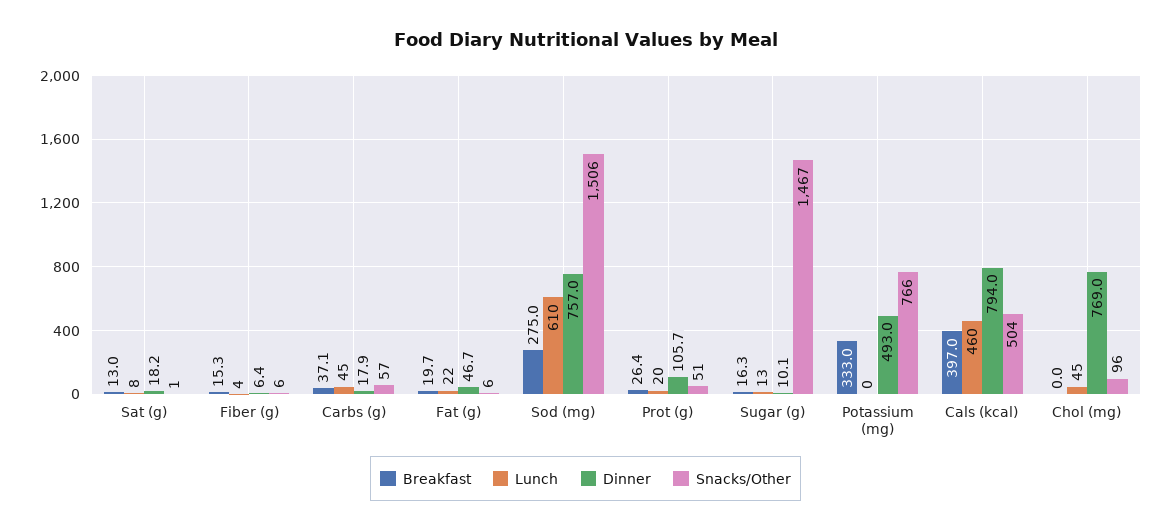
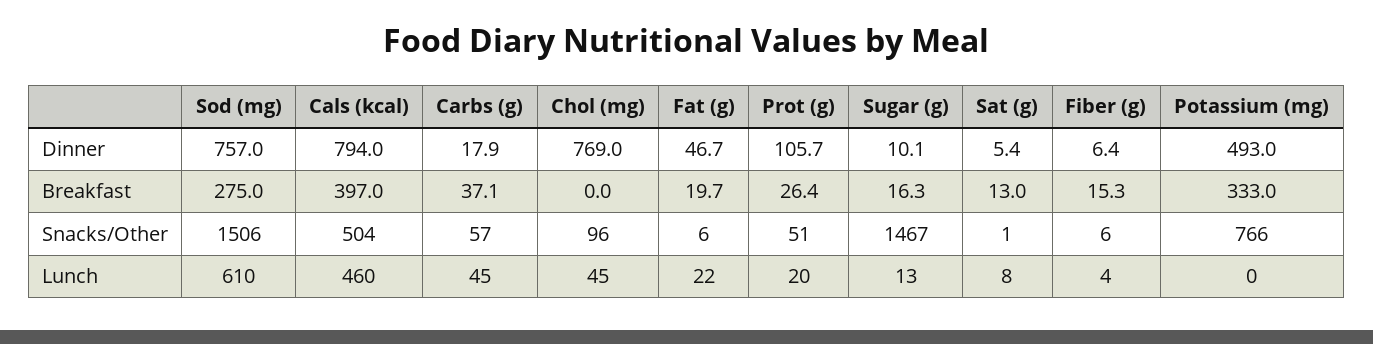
  {
    "Breakfast": {
      "Sat (g)": 13,
      "Fiber (g)": 15.3,
      "Carbs (g)": 37.1,
      "Fat (g)": 19.7,
      "Sod (mg)": 275,
      "Prot (g)": 26.4,
      "Sugar (g)": 16.3,
      "Potassium (mg)": 333,
      "Cals (kcal)": 397,
      "Chol (mg)": 0
    },
    "Lunch": {
      "Sat (g)": 8,
      "Fiber (g)": 4,
      "Carbs (g)": 45,
      "Fat (g)": 22,
      "Sod (mg)": 610,
      "Prot (g)": 20,
      "Sugar (g)": 13,
      "Potassium (mg)": 0,
      "Cals (kcal)": 460,
      "Chol (mg)": 45
    },
    "Dinner": {
-     "Sat (g)": 18.2,
+     "Sat (g)": 5.4,
      "Fiber (g)": 6.4,
      "Carbs (g)": 17.9,
      "Fat (g)": 46.7,
      "Sod (mg)": 757,
      "Prot (g)": 105.7,
      "Sugar (g)": 10.1,
      "Potassium (mg)": 493,
      "Cals (kcal)": 794,
      "Chol (mg)": 769
    },
    "Snacks/Other": {
      "Sat (g)": 1,
      "Fiber (g)": 6,
      "Carbs (g)": 57,
      "Fat (g)": 6,
      "Sod (mg)": 1506,
      "Prot (g)": 51,
      "Sugar (g)": 1467,
      "Potassium (mg)": 766,
      "Cals (kcal)": 504,
      "Chol (mg)": 96
    }
  }

